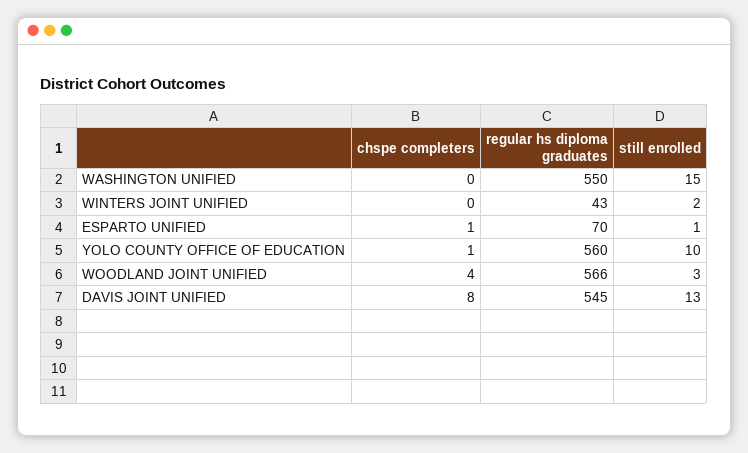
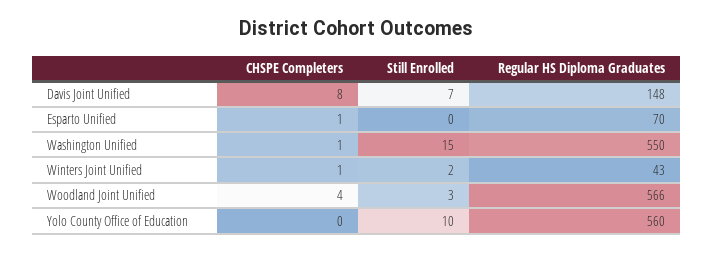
  {
    "chspe completers": {
-     "WASHINGTON UNIFIED": 0,
+     "WASHINGTON UNIFIED": 1,
-     "WINTERS JOINT UNIFIED": 0,
+     "WINTERS JOINT UNIFIED": 1,
      "ESPARTO UNIFIED": 1,
-     "YOLO COUNTY OFFICE OF EDUCATION": 1,
+     "YOLO COUNTY OFFICE OF EDUCATION": 0,
      "WOODLAND JOINT UNIFIED": 4,
      "DAVIS JOINT UNIFIED": 8
    },
    "regular hs diploma graduates": {
      "WASHINGTON UNIFIED": 550,
      "WINTERS JOINT UNIFIED": 43,
      "ESPARTO UNIFIED": 70,
      "YOLO COUNTY OFFICE OF EDUCATION": 560,
      "WOODLAND JOINT UNIFIED": 566,
-     "DAVIS JOINT UNIFIED": 545
+     "DAVIS JOINT UNIFIED": 148
    },
    "still enrolled": {
      "WASHINGTON UNIFIED": 15,
      "WINTERS JOINT UNIFIED": 2,
-     "ESPARTO UNIFIED": 1,
+     "ESPARTO UNIFIED": 0,
      "YOLO COUNTY OFFICE OF EDUCATION": 10,
      "WOODLAND JOINT UNIFIED": 3,
-     "DAVIS JOINT UNIFIED": 13
+     "DAVIS JOINT UNIFIED": 7
    }
  }

